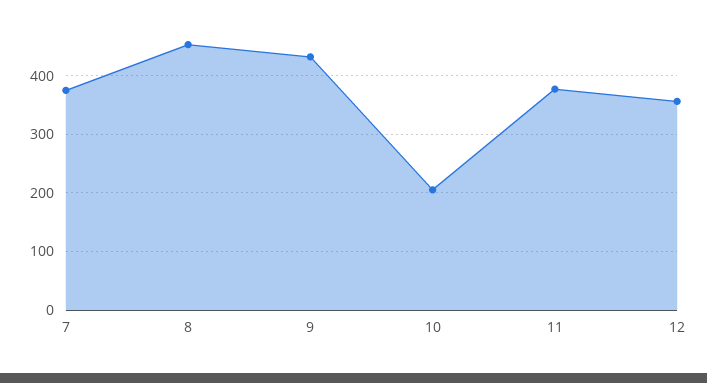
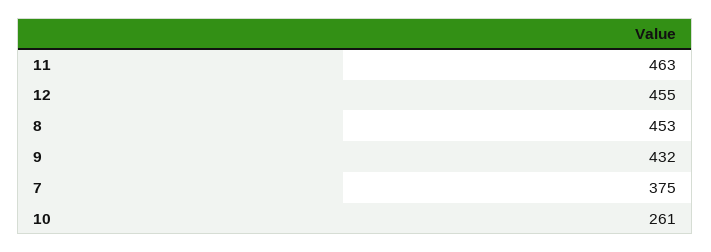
  {
    "7": 375,
    "8": 453,
    "9": 432,
-   "10": 200,
+   "10": 261,
-   "11": 380,
+   "11": 463,
-   "12": 360
+   "12": 455
  }

